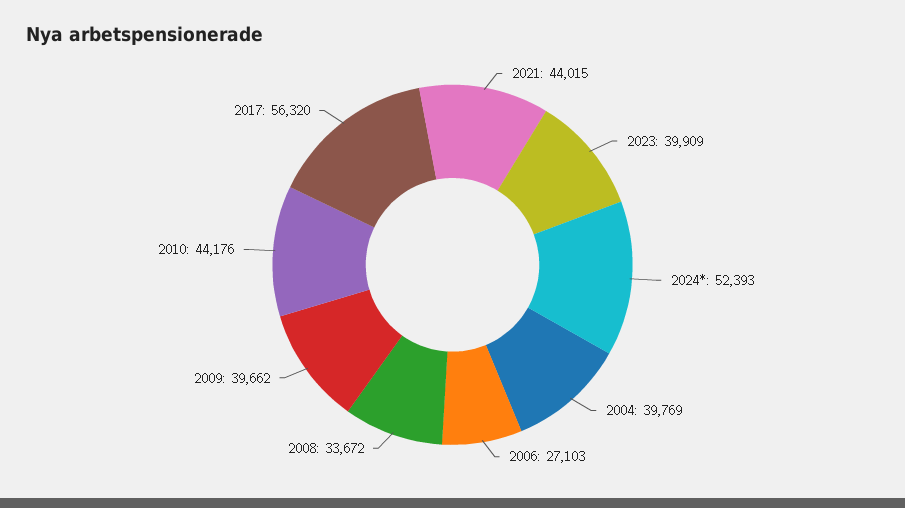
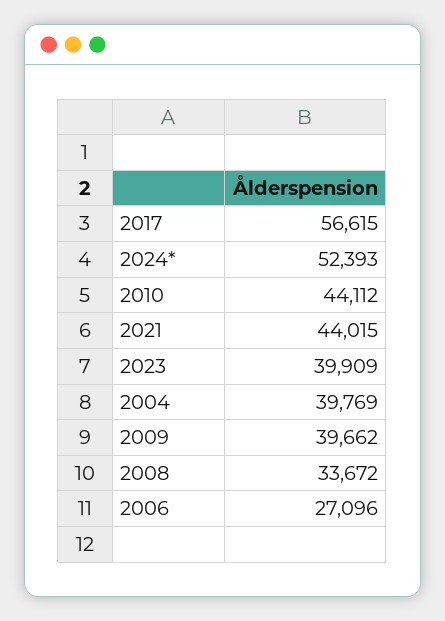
  {
    "2021": 44015,
    "2023": 39909,
    "2024*": 52393,
    "2004": 39769,
-   "2006": 27103,
+   "2006": 27096,
    "2008": 33672,
    "2009": 39662,
-   "2010": 44176,
+   "2010": 44112,
-   "2017": 56320
+   "2017": 56615
  }

